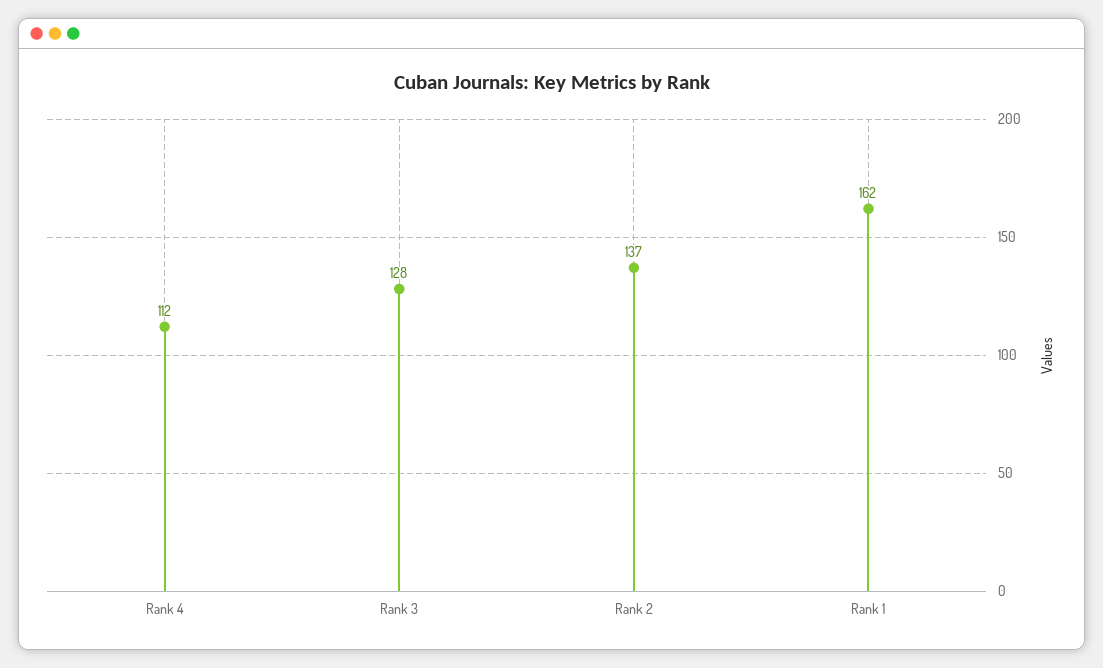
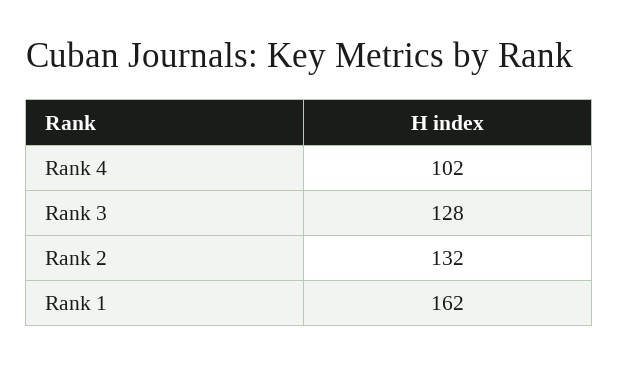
  {
-   "Rank 4": 112,
+   "Rank 4": 102,
    "Rank 3": 128,
-   "Rank 2": 137,
+   "Rank 2": 132,
    "Rank 1": 162
  }

